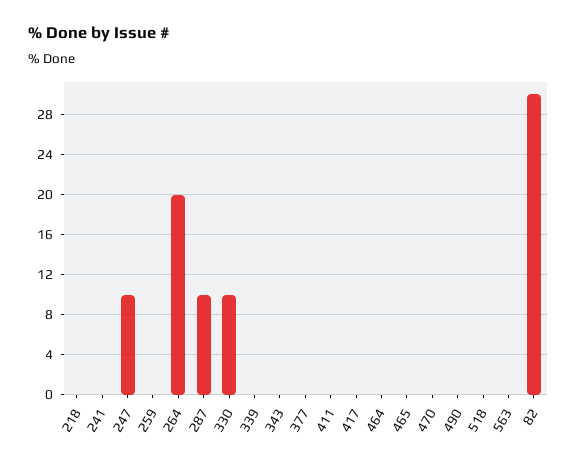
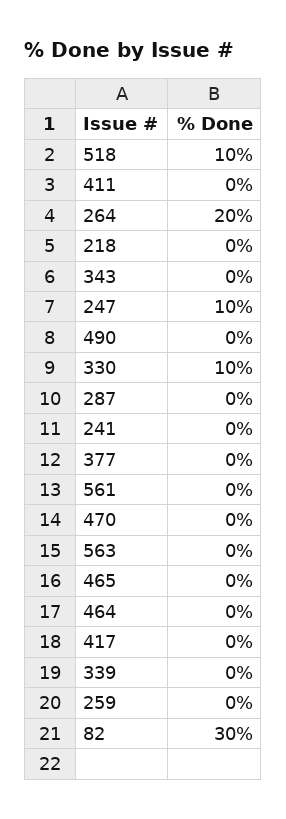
  {
    "218": 0,
    "241": 0,
    "247": 10,
    "259": 0,
    "264": 20,
-   "287": 10,
+   "287": 0,
    "330": 10,
    "339": 0,
    "343": 0,
    "377": 0,
    "411": 0,
    "417": 0,
    "464": 0,
    "465": 0,
    "470": 0,
    "490": 0,
-   "518": 0,
+   "518": 10,
    "563": 0,
-   "82": 30
+   "82": 30,
+   "561": 0
  }

